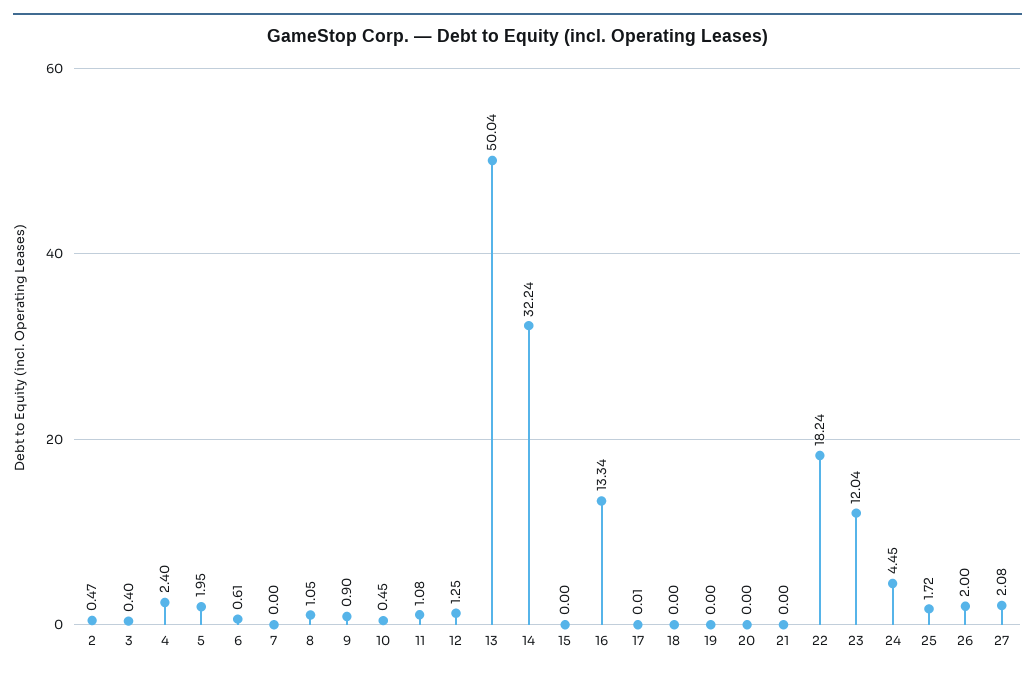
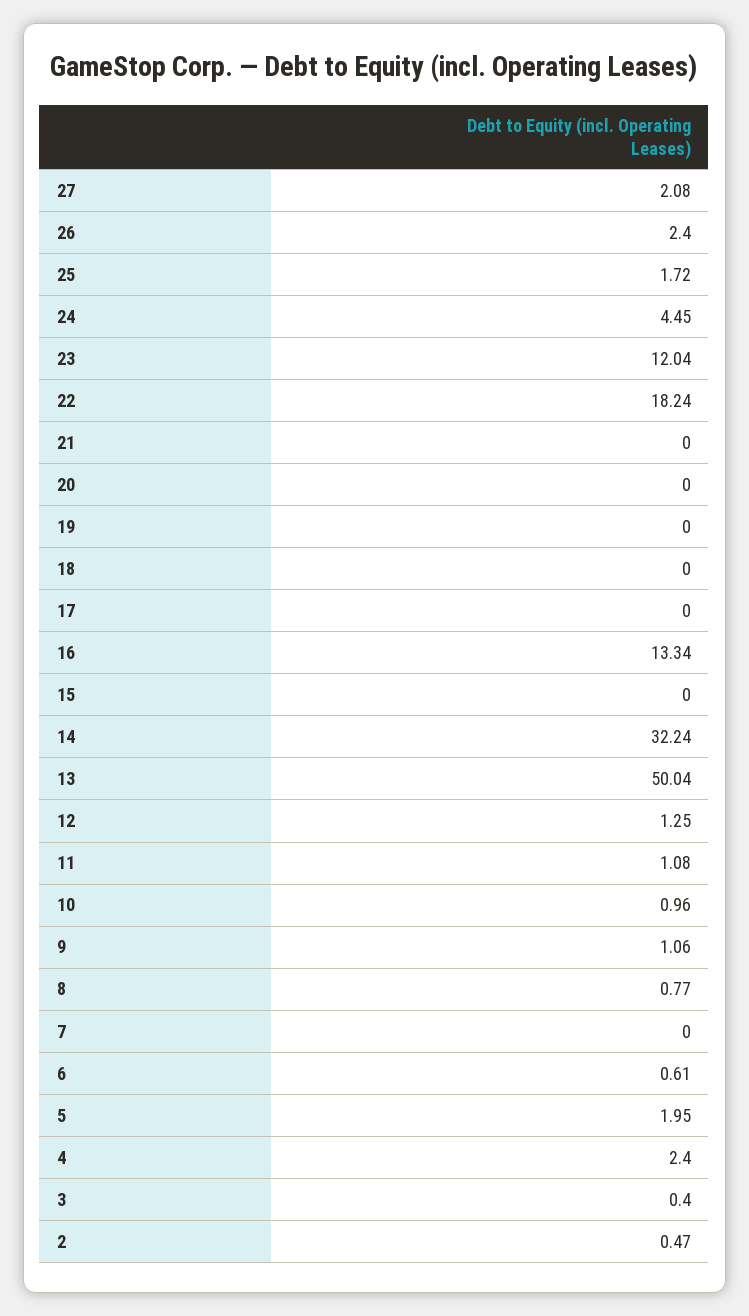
  {
    "2": 0.47,
    "3": 0.4,
    "4": 2.4,
    "5": 1.95,
    "6": 0.61,
    "7": 0,
-   "8": 1.05,
+   "8": 0.77,
-   "9": 0.9,
+   "9": 1.06,
-   "10": 0.45,
+   "10": 0.96,
    "11": 1.08,
    "12": 1.25,
    "13": 50.04,
    "14": 32.24,
    "15": 0,
    "16": 13.34,
-   "17": 0.01,
+   "17": 0,
    "18": 0,
    "19": 0,
    "20": 0,
    "21": 0,
    "22": 18.24,
    "23": 12.04,
    "24": 4.45,
    "25": 1.72,
-   "26": 2,
+   "26": 2.4,
    "27": 2.08
  }

